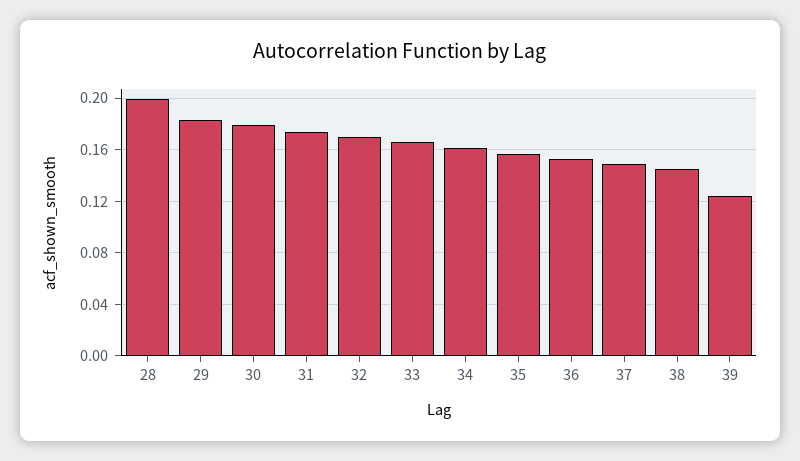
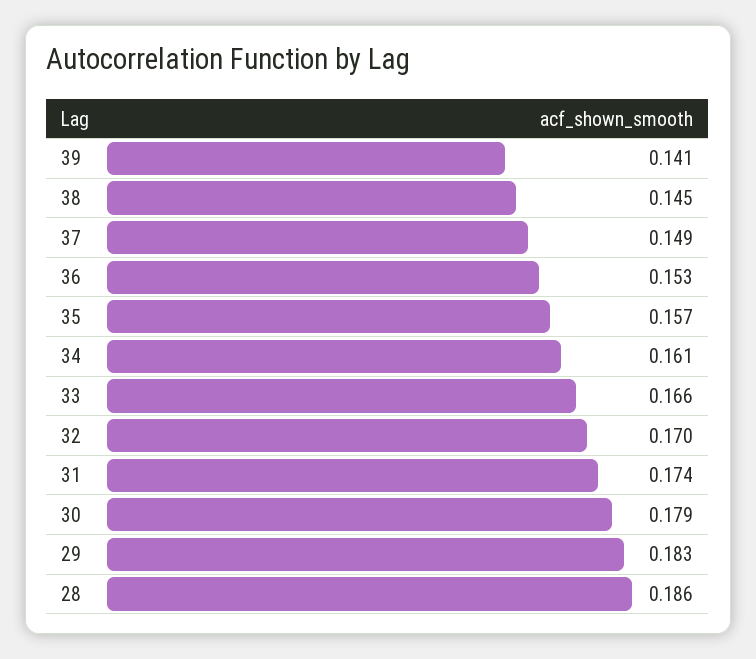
  {
-   "28": 0.2,
+   "28": 0.186,
    "29": 0.183,
    "30": 0.179,
    "31": 0.174,
    "32": 0.17,
    "33": 0.166,
    "34": 0.161,
    "35": 0.157,
    "36": 0.153,
    "37": 0.149,
    "38": 0.145,
-   "39": 0.125
+   "39": 0.141
  }

